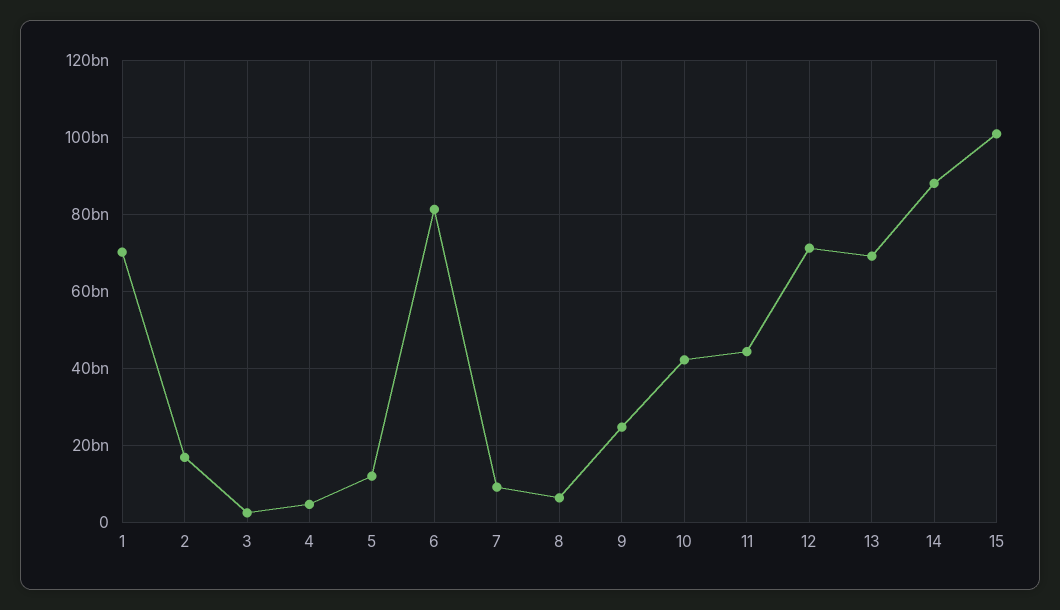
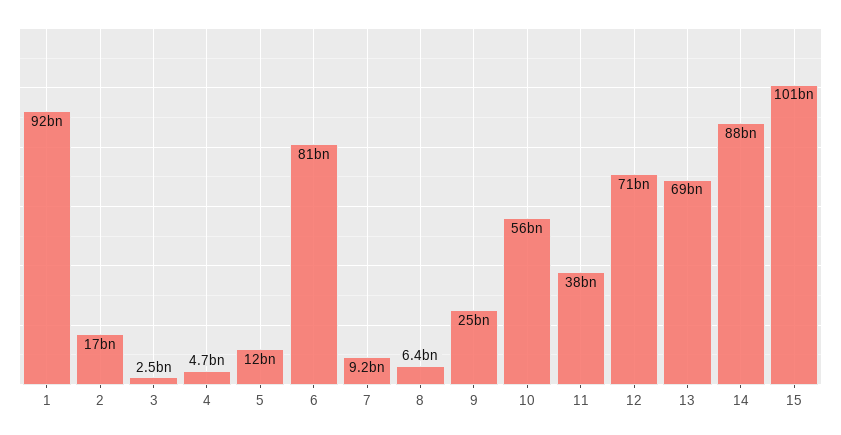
  {
-   "1": 70000000000,
+   "1": 92000000000,
    "2": 17000000000,
    "3": 2500000000,
    "4": 4700000000,
    "5": 12000000000,
    "6": 81000000000,
    "7": 9200000000,
    "8": 6400000000,
    "9": 25000000000,
-   "10": 42000000000,
+   "10": 56000000000,
-   "11": 44000000000,
+   "11": 38000000000,
    "12": 71000000000,
    "13": 69000000000,
    "14": 88000000000,
    "15": 101000000000
  }

